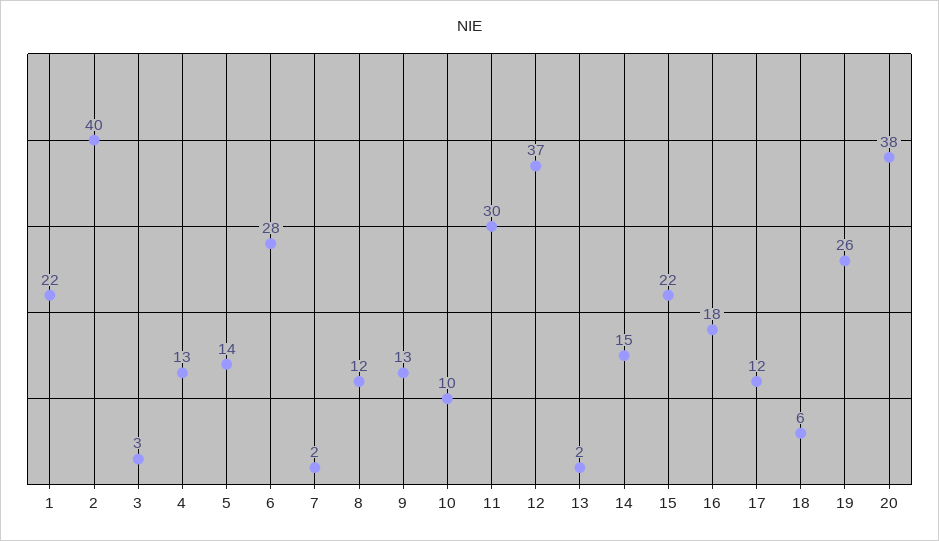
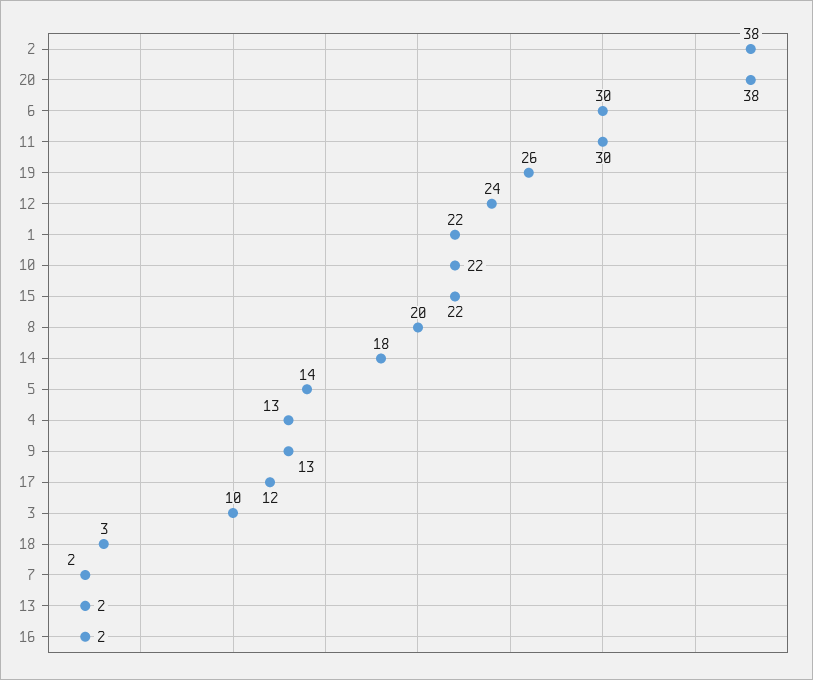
  {
    "1": 22,
-   "2": 40,
+   "2": 38,
-   "3": 3,
+   "3": 10,
    "4": 13,
    "5": 14,
-   "6": 28,
+   "6": 30,
    "7": 2,
-   "8": 12,
+   "8": 20,
    "9": 13,
-   "10": 10,
+   "10": 22,
    "11": 30,
-   "12": 37,
+   "12": 24,
    "13": 2,
-   "14": 15,
+   "14": 18,
    "15": 22,
-   "16": 18,
+   "16": 2,
    "17": 12,
-   "18": 6,
+   "18": 3,
    "19": 26,
    "20": 38
  }

